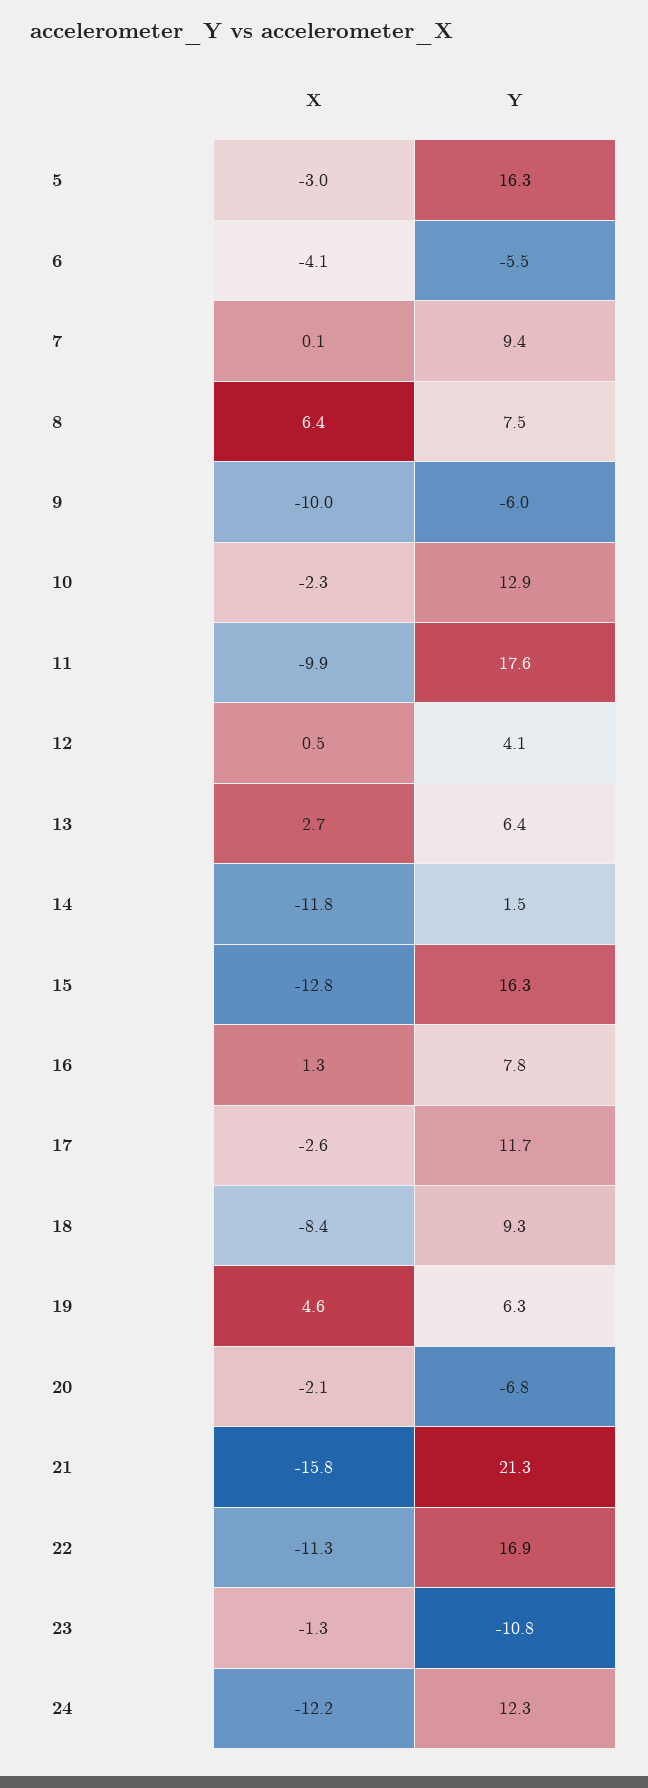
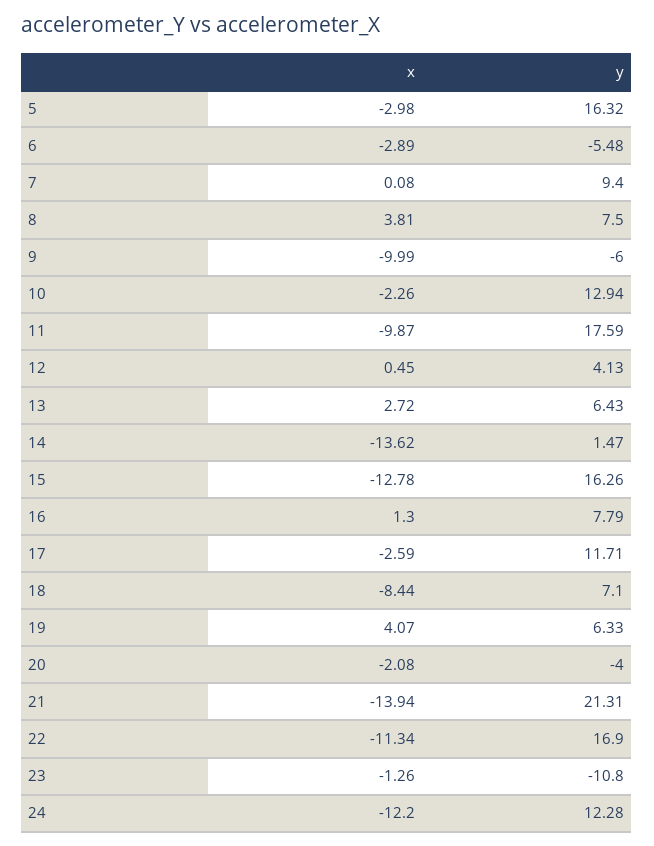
  {
    "X": {
      "5": -2.98,
-     "6": -4.1,
+     "6": -2.89,
      "7": 0.08,
-     "8": 6.4,
+     "8": 3.81,
      "9": -9.99,
      "10": -2.26,
      "11": -9.87,
      "12": 0.45,
      "13": 2.72,
-     "14": -11.8,
+     "14": -13.62,
      "15": -12.78,
      "16": 1.3,
      "17": -2.59,
      "18": -8.44,
-     "19": 4.6,
+     "19": 4.07,
      "20": -2.08,
-     "21": -15.8,
+     "21": -13.94,
      "22": -11.34,
      "23": -1.26,
      "24": -12.2
    },
    "Y": {
      "5": 16.32,
      "6": -5.48,
      "7": 9.4,
      "8": 7.5,
      "9": -6,
      "10": 12.94,
      "11": 17.59,
      "12": 4.13,
      "13": 6.43,
      "14": 1.47,
      "15": 16.26,
      "16": 7.79,
      "17": 11.71,
-     "18": 9.3,
+     "18": 7.1,
      "19": 6.33,
-     "20": -6.8,
+     "20": -4,
      "21": 21.31,
      "22": 16.9,
      "23": -10.8,
      "24": 12.28
    }
  }

